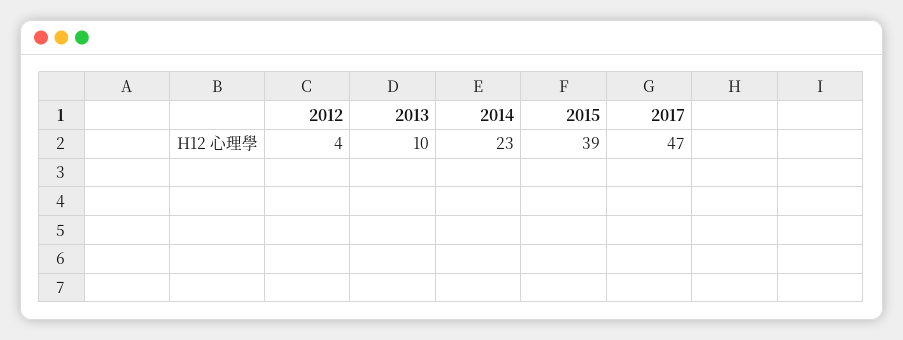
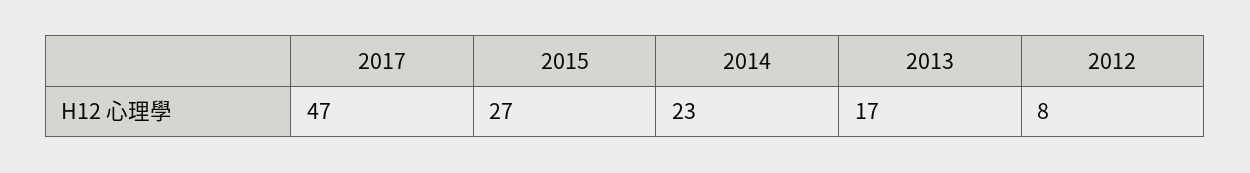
  {
-   "2012": 4,
+   "2012": 8,
-   "2013": 10,
+   "2013": 17,
    "2014": 23,
-   "2015": 39,
+   "2015": 27,
    "2017": 47
  }

